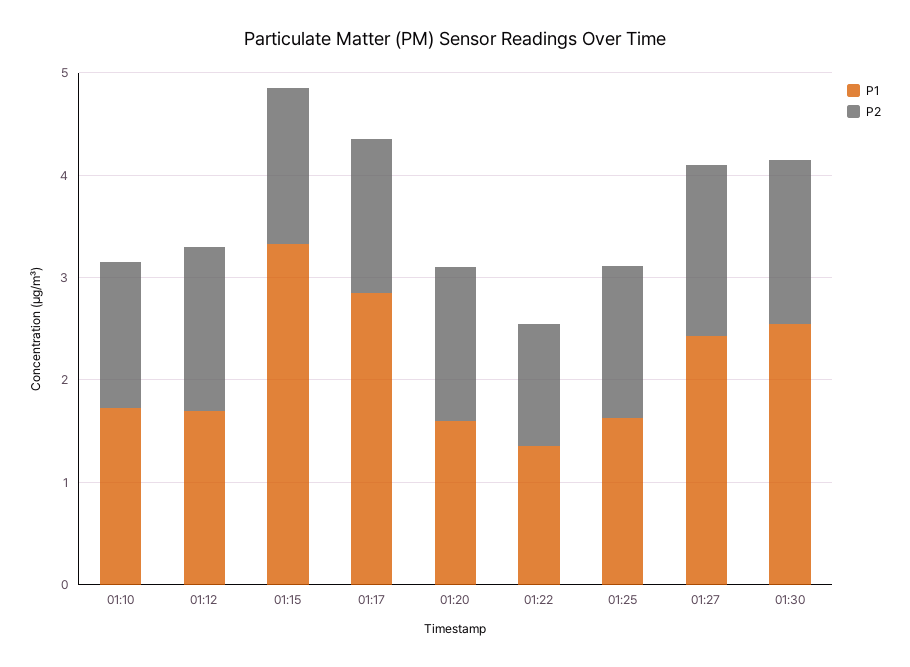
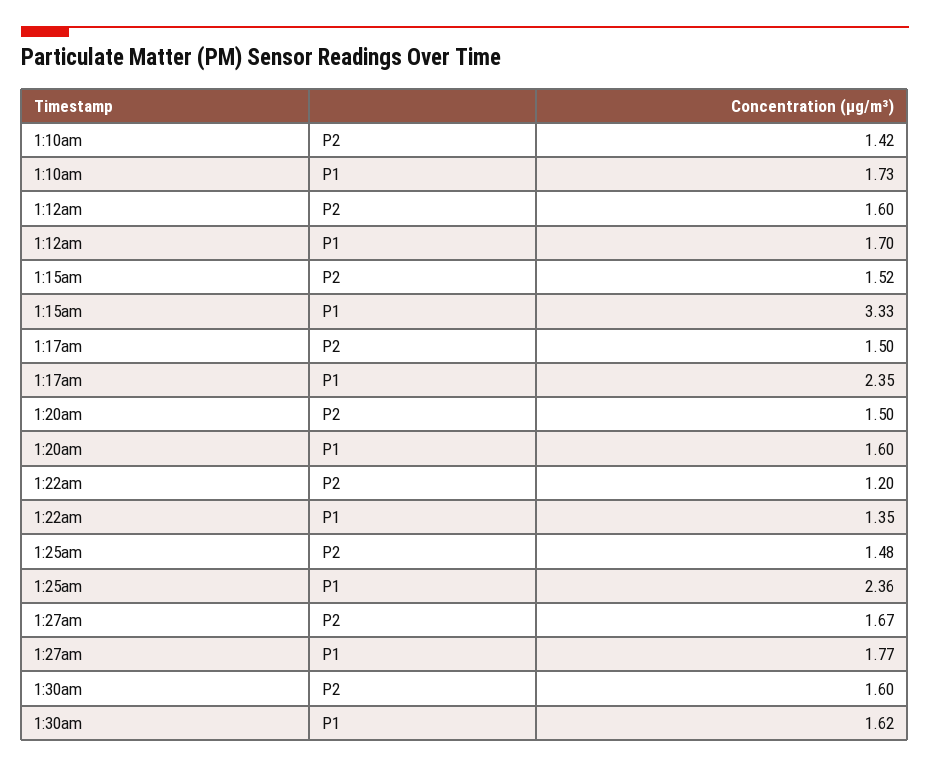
  {
    "P1": {
      "01:10": 1.73,
      "01:12": 1.7,
      "01:15": 3.33,
-     "01:17": 2.8,
+     "01:17": 2.35,
      "01:20": 1.6,
      "01:22": 1.35,
-     "01:25": 1.6,
+     "01:25": 2.36,
-     "01:27": 2.4,
+     "01:27": 1.77,
-     "01:30": 2.6
+     "01:30": 1.62
    },
    "P2": {
      "01:10": 1.42,
      "01:12": 1.6,
      "01:15": 1.52,
      "01:17": 1.5,
      "01:20": 1.5,
      "01:22": 1.2,
      "01:25": 1.48,
      "01:27": 1.67,
      "01:30": 1.6
    }
  }

